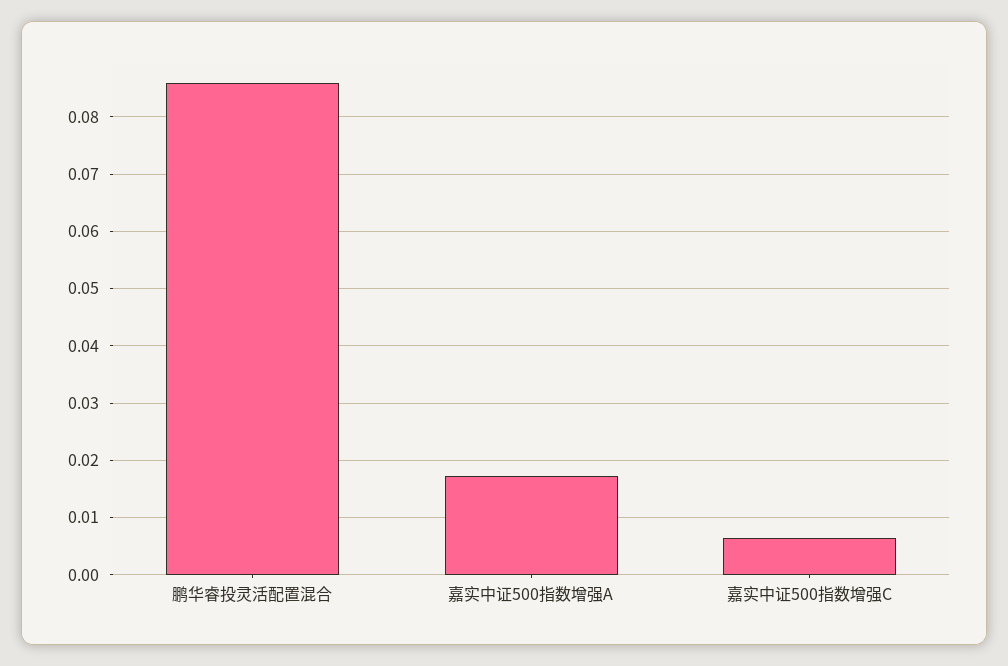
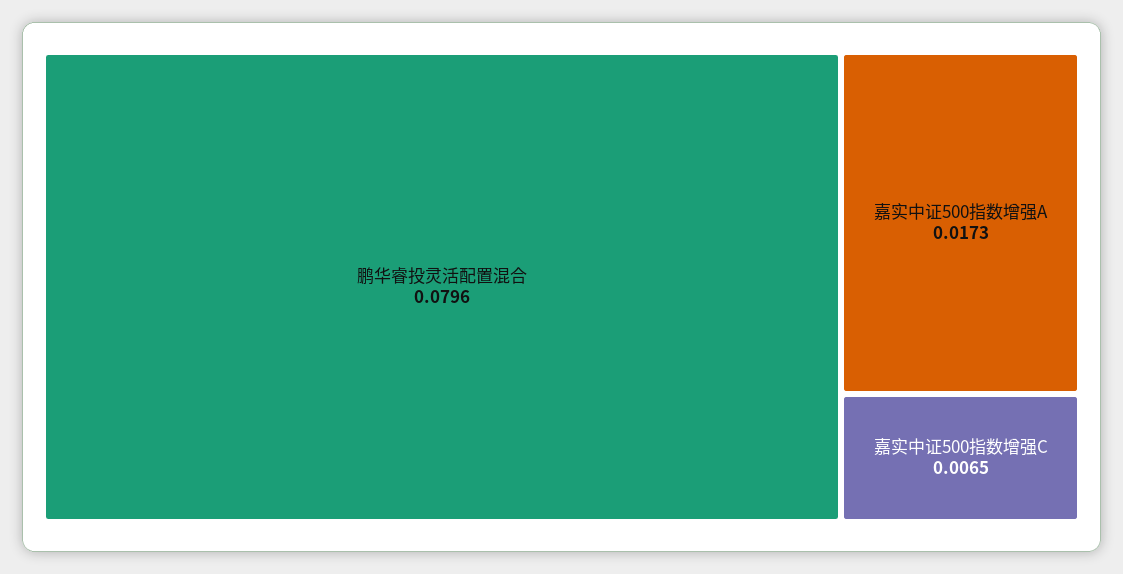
  {
-   "鹏华睿投灵活配置混合": 0.086,
+   "鹏华睿投灵活配置混合": 0.0796,
    "嘉实中证500指数增强A": 0.0173,
    "嘉实中证500指数增强C": 0.0065
  }

